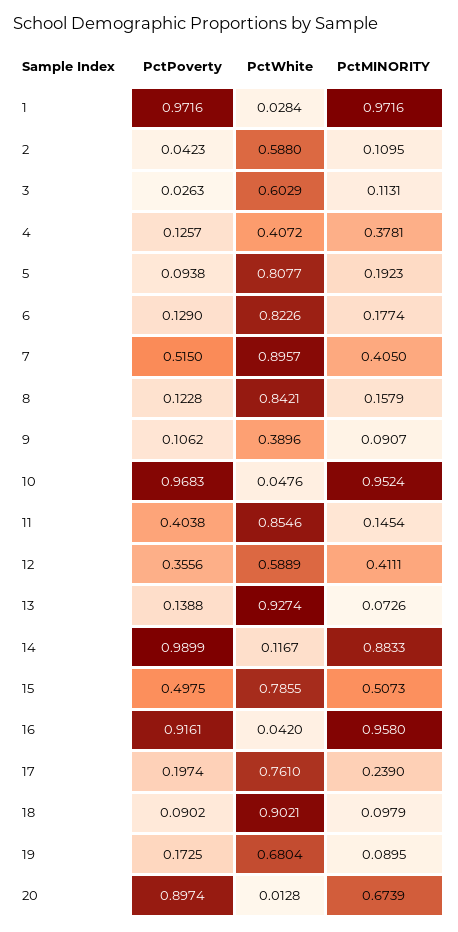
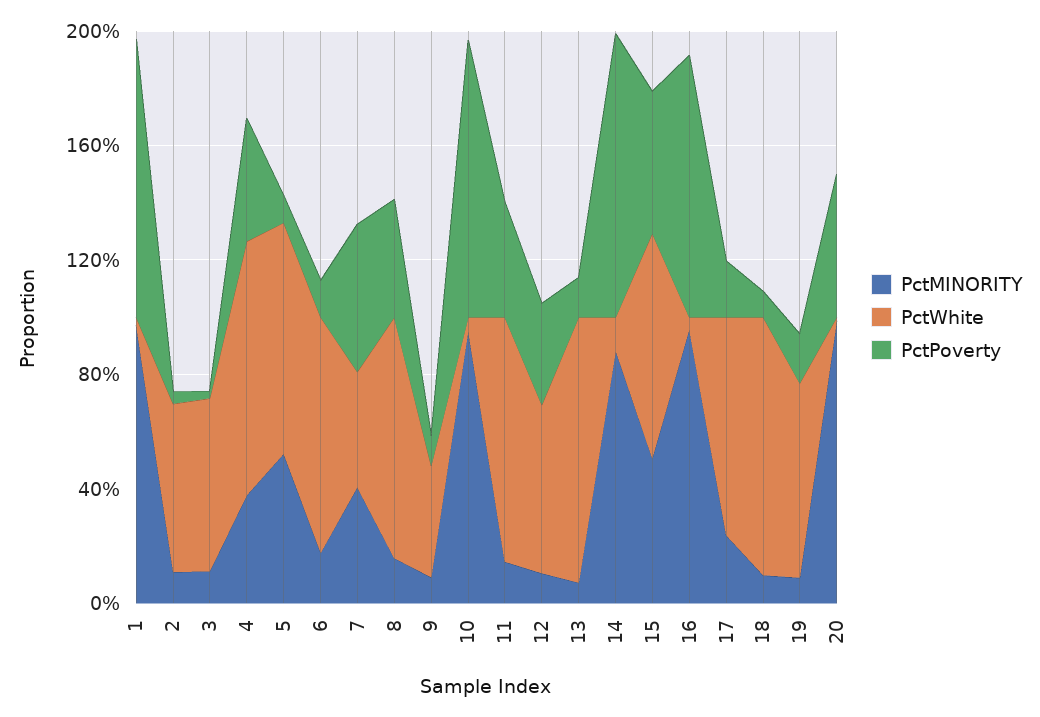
  {
    "PctPoverty": {
      "1": 0.9716,
      "2": 0.0423,
      "3": 0.0263,
-     "4": 0.1257,
+     "4": 0.4,
      "5": 0.0938,
      "6": 0.129,
      "7": 0.515,
-     "8": 0.1228,
+     "8": 0.4,
      "9": 0.1062,
      "10": 0.9683,
      "11": 0.4038,
      "12": 0.3556,
      "13": 0.1388,
      "14": 0.9899,
      "15": 0.4975,
      "16": 0.9161,
      "17": 0.1974,
      "18": 0.0902,
      "19": 0.1725,
-     "20": 0.8974
+     "20": 0.5
    },
    "PctWhite": {
      "1": 0.0284,
      "2": 0.588,
      "3": 0.6029,
-     "4": 0.4072,
+     "4": 0.9,
      "5": 0.8077,
      "6": 0.8226,
-     "7": 0.8957,
+     "7": 0.4,
      "8": 0.8421,
      "9": 0.3896,
      "10": 0.0476,
      "11": 0.8546,
      "12": 0.5889,
      "13": 0.9274,
      "14": 0.1167,
      "15": 0.7855,
      "16": 0.042,
      "17": 0.761,
      "18": 0.9021,
      "19": 0.6804,
      "20": 0.0128
    },
    "PctMINORITY": {
      "1": 0.9716,
      "2": 0.1095,
      "3": 0.1131,
      "4": 0.3781,
-     "5": 0.1923,
+     "5": 0.5,
      "6": 0.1774,
      "7": 0.405,
      "8": 0.1579,
      "9": 0.0907,
      "10": 0.9524,
      "11": 0.1454,
-     "12": 0.4111,
+     "12": 0.1,
      "13": 0.0726,
      "14": 0.8833,
      "15": 0.5073,
      "16": 0.958,
      "17": 0.239,
      "18": 0.0979,
      "19": 0.0895,
-     "20": 0.6739
+     "20": 1
    }
  }

